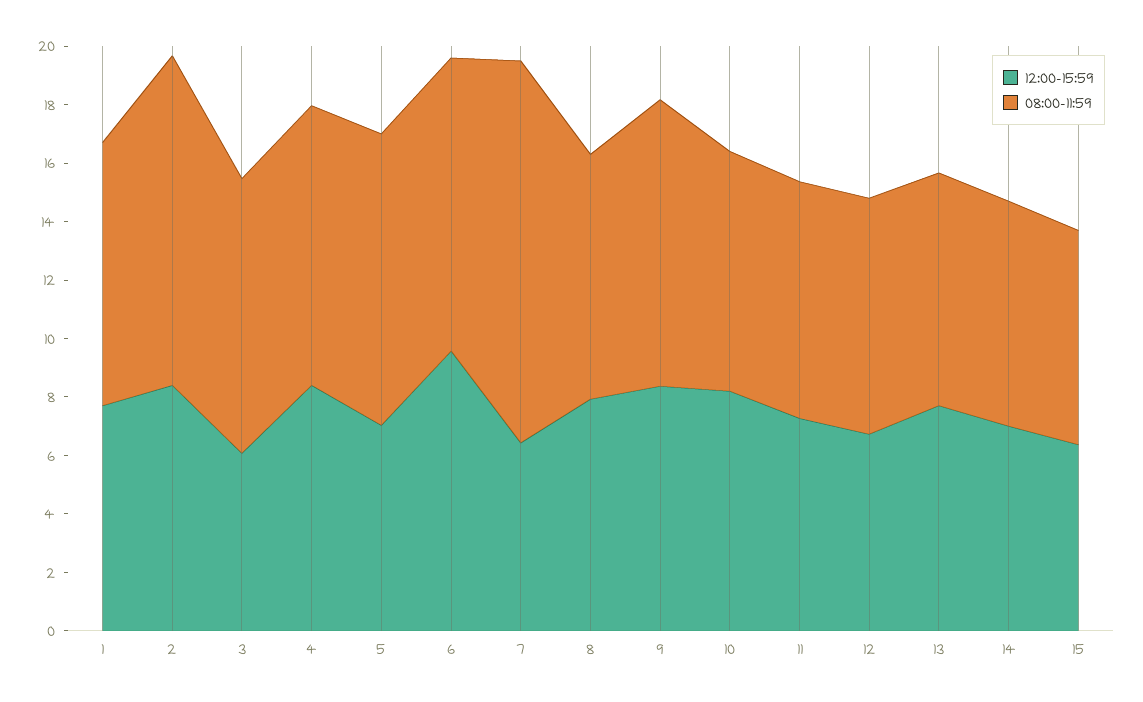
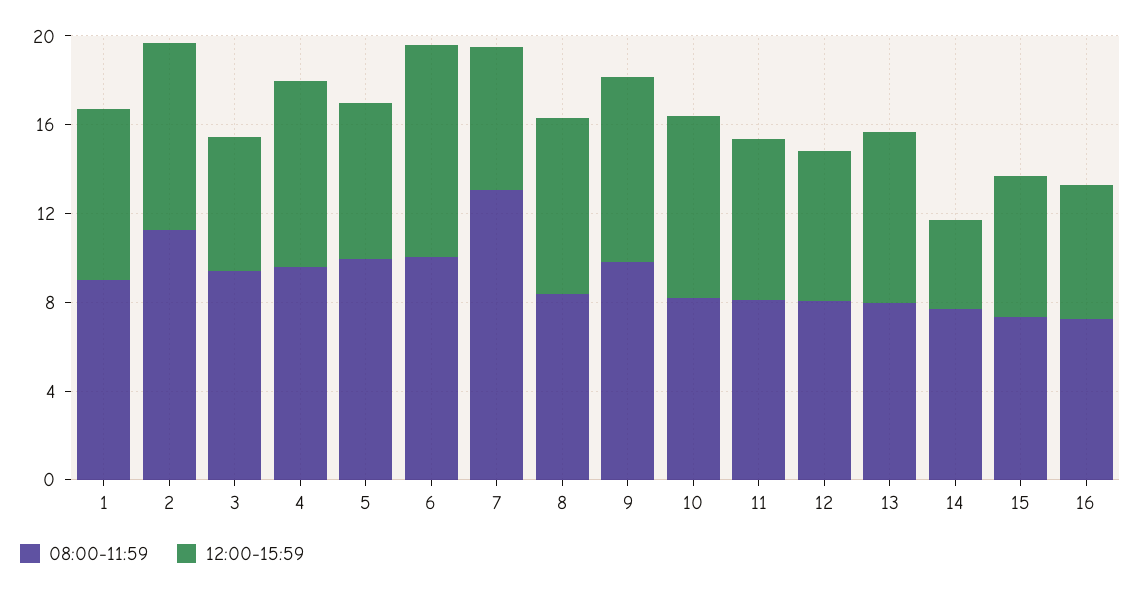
  {
    "12:00-15:59": {
      "1": 7.5,
      "2": 8.5,
      "3": 6,
      "4": 8.5,
      "5": 7,
      "6": 9.5,
      "7": 6.5,
      "8": 8,
      "9": 8.5,
      "10": 8,
      "11": 7.5,
      "12": 6.5,
      "13": 7.5,
-     "14": 7,
+     "14": 4,
-     "15": 6.5
+     "15": 6.5,
+     "16": 6
    },
    "08:00-11:59": {
      "1": 9,
      "2": 11.5,
      "3": 9.5,
      "4": 9.5,
      "5": 10,
      "6": 10,
      "7": 13,
      "8": 8.5,
      "9": 10,
      "10": 8,
      "11": 8,
      "12": 8,
      "13": 8,
      "14": 7.5,
-     "15": 7.5
+     "15": 7.5,
+     "16": 7
    }
  }

